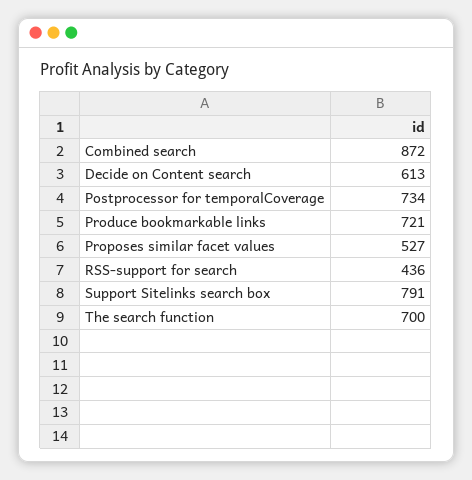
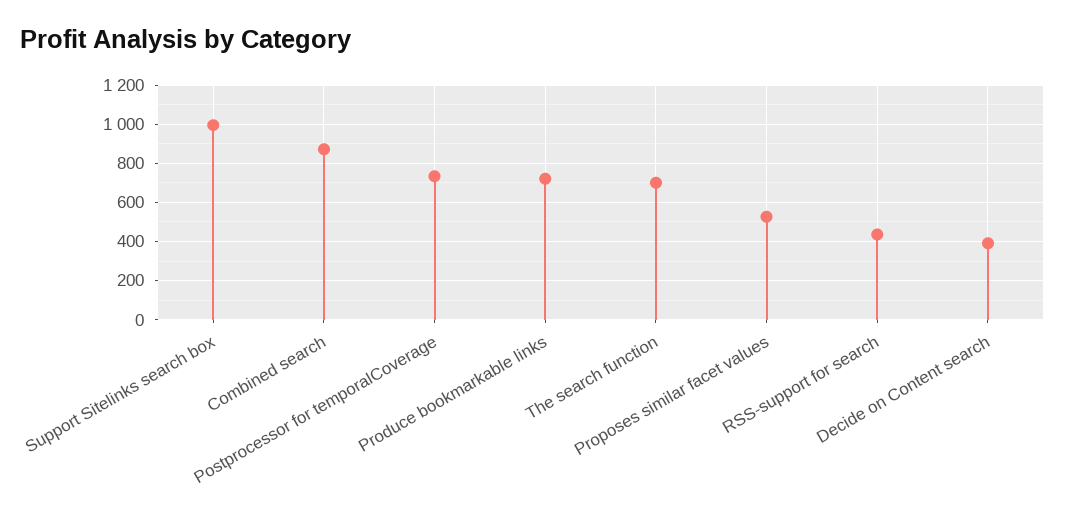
  {
    "Combined search": 872,
-   "Decide on Content search": 613,
+   "Decide on Content search": 400,
    "Postprocessor for temporalCoverage": 734,
    "Produce bookmarkable links": 721,
    "Proposes similar facet values": 527,
    "RSS-support for search": 436,
-   "Support Sitelinks search box": 791,
+   "Support Sitelinks search box": 1000,
    "The search function": 700
  }

